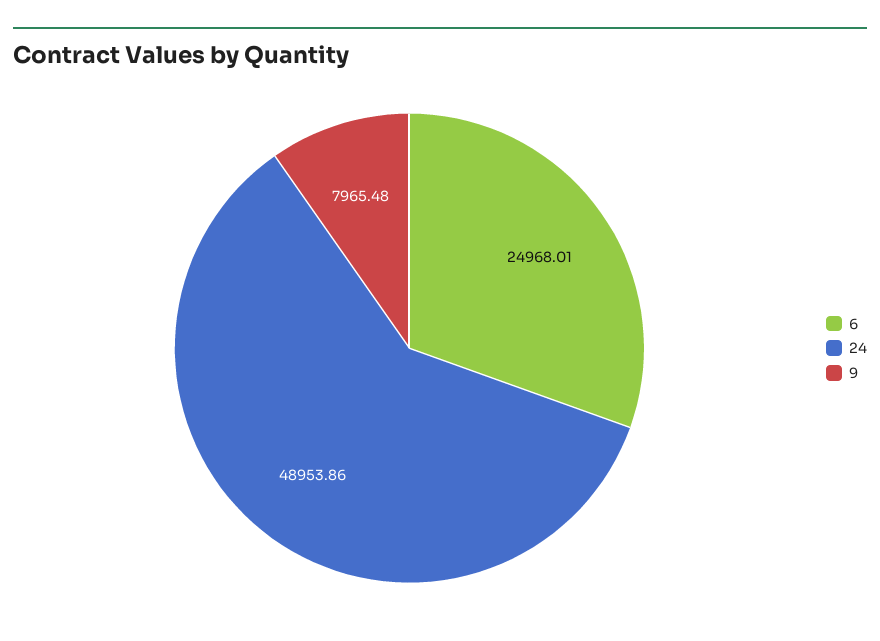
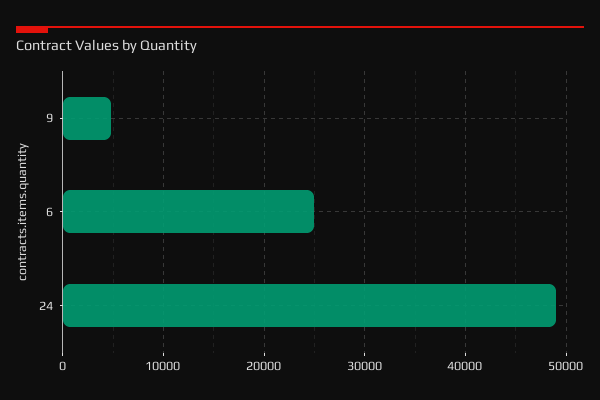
  {
    "6": 24968.01,
    "24": 48953.86,
-   "9": 7965.48
+   "9": 5000
  }

